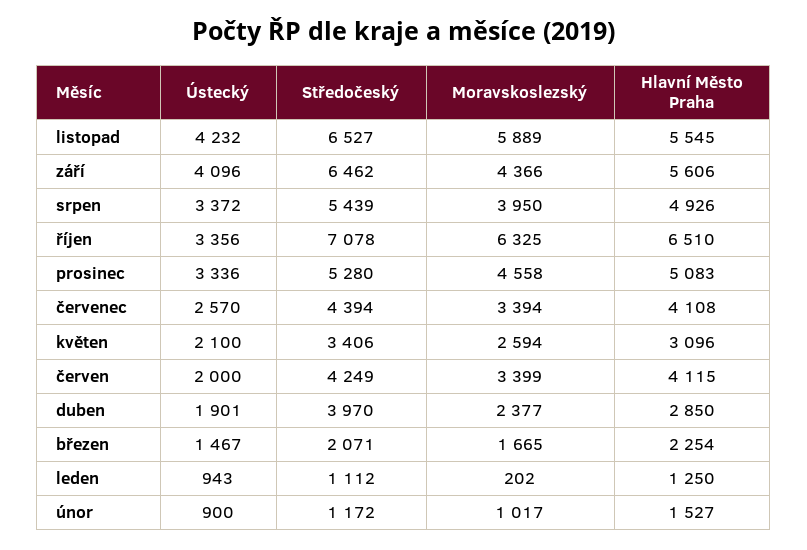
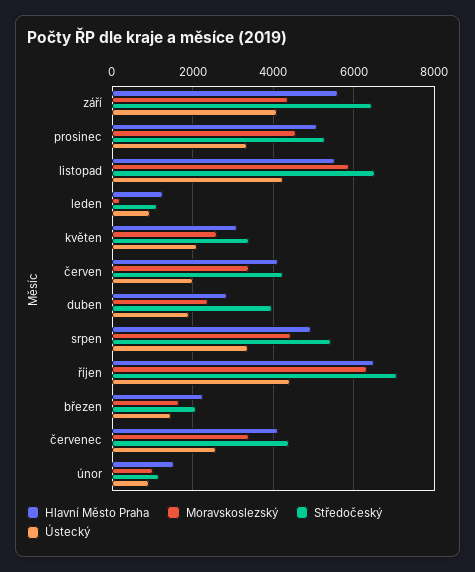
  {
    "Ústecký": {
      "listopad": 4232,
      "září": 4096,
      "srpen": 3372,
-     "říjen": 3356,
+     "říjen": 4400,
      "prosinec": 3336,
      "červenec": 2570,
      "květen": 2100,
      "červen": 2000,
      "duben": 1901,
      "březen": 1467,
      "leden": 943,
      "únor": 900
    },
    "Středočeský": {
      "listopad": 6527,
      "září": 6462,
      "srpen": 5439,
      "říjen": 7078,
      "prosinec": 5280,
      "červenec": 4394,
      "květen": 3406,
      "červen": 4249,
      "duben": 3970,
      "březen": 2071,
      "leden": 1112,
      "únor": 1172
    },
    "Moravskoslezský": {
      "listopad": 5889,
      "září": 4366,
-     "srpen": 3950,
+     "srpen": 4400,
      "říjen": 6325,
      "prosinec": 4558,
      "červenec": 3394,
      "květen": 2594,
      "červen": 3399,
      "duben": 2377,
      "březen": 1665,
      "leden": 202,
      "únor": 1017
    },
    "Hlavní Město Praha": {
      "listopad": 5545,
      "září": 5606,
      "srpen": 4926,
      "říjen": 6510,
      "prosinec": 5083,
      "červenec": 4108,
      "květen": 3096,
      "červen": 4115,
      "duben": 2850,
      "březen": 2254,
      "leden": 1250,
      "únor": 1527
    }
  }

